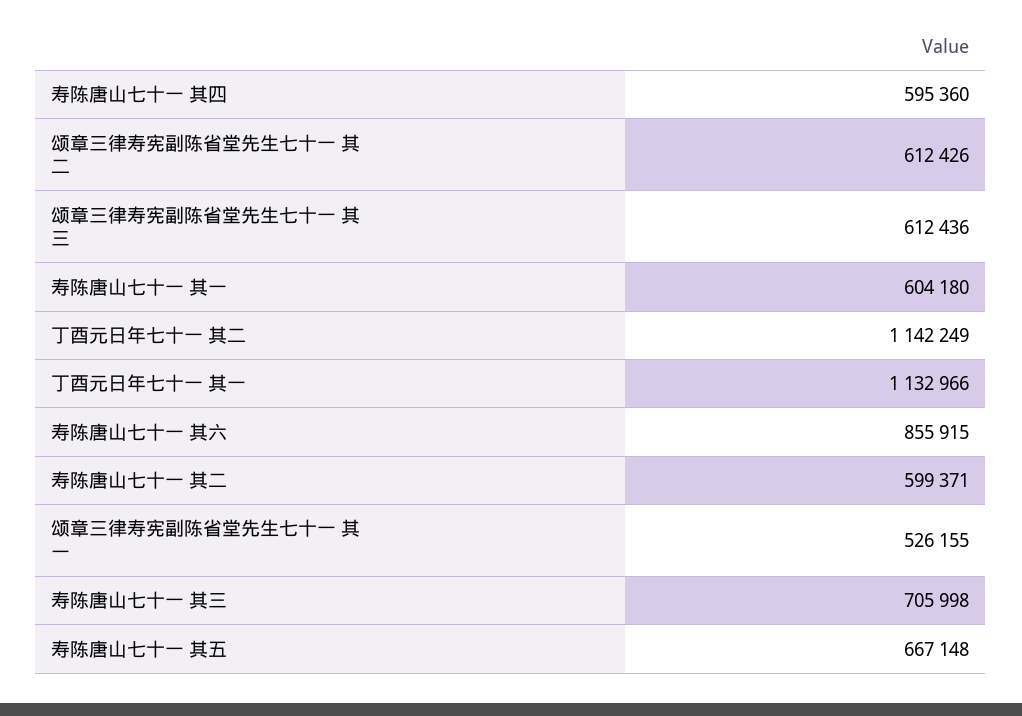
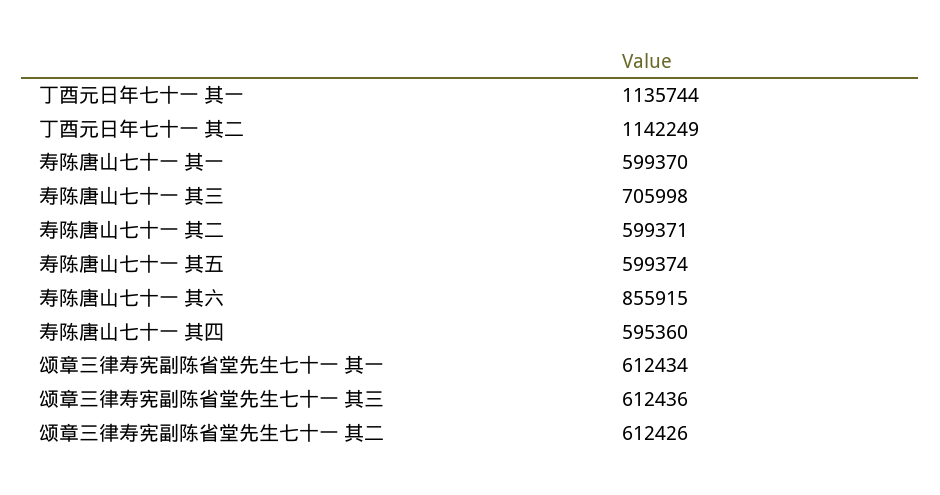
  {
    "寿陈唐山七十一 其四": 595360,
    "颂章三律寿宪副陈省堂先生七十一 其二": 612426,
    "颂章三律寿宪副陈省堂先生七十一 其三": 612436,
-   "寿陈唐山七十一 其一": 604180,
+   "寿陈唐山七十一 其一": 599370,
    "丁酉元日年七十一 其二": 1142249,
-   "丁酉元日年七十一 其一": 1132966,
+   "丁酉元日年七十一 其一": 1135744,
    "寿陈唐山七十一 其六": 855915,
    "寿陈唐山七十一 其二": 599371,
-   "颂章三律寿宪副陈省堂先生七十一 其一": 526155,
+   "颂章三律寿宪副陈省堂先生七十一 其一": 612434,
    "寿陈唐山七十一 其三": 705998,
-   "寿陈唐山七十一 其五": 667148
+   "寿陈唐山七十一 其五": 599374
  }

